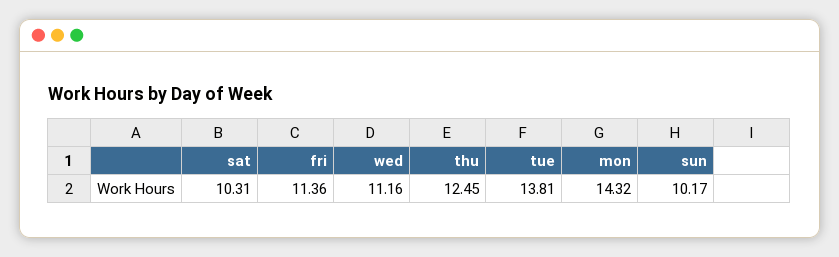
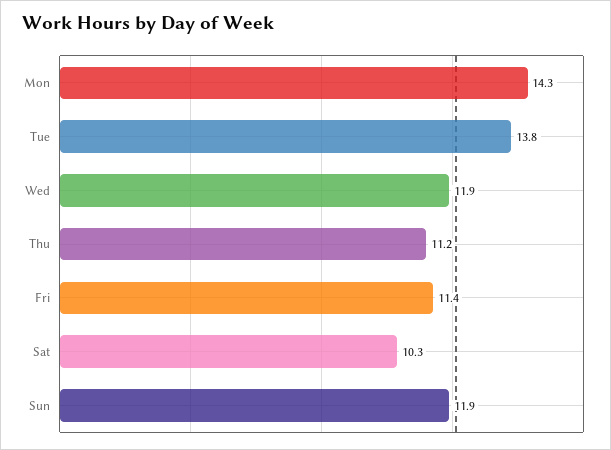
  {
    "sat": 10.31,
    "fri": 11.36,
-   "wed": 11.16,
+   "wed": 11.9,
-   "thu": 12.45,
+   "thu": 11.2,
    "tue": 13.81,
    "mon": 14.32,
-   "sun": 10.17
+   "sun": 11.9
  }

